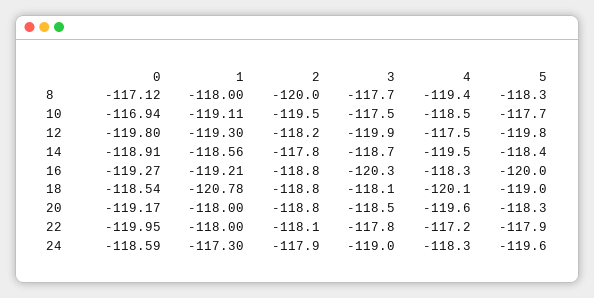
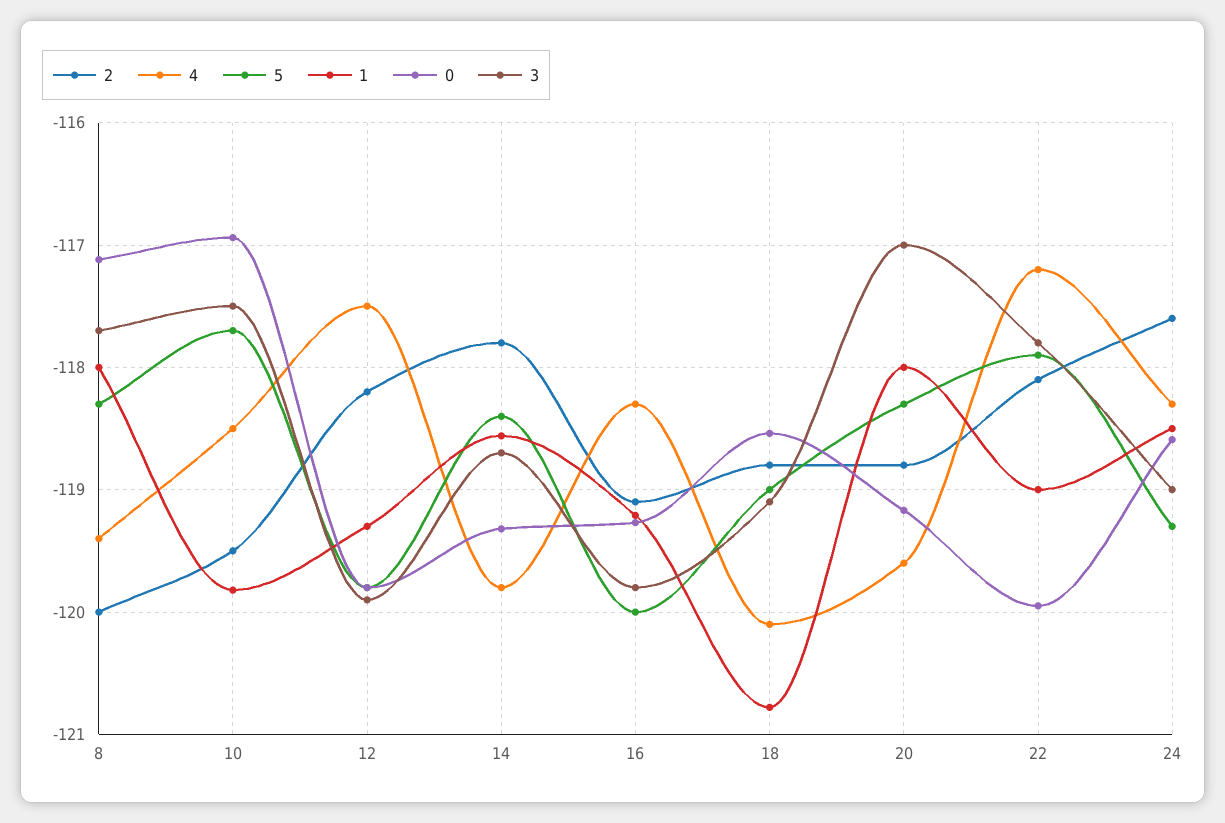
  {
    "0": {
      "8": -117.12,
      "10": -116.94,
      "12": -119.8,
-     "14": -118.91,
+     "14": -119.3,
      "16": -119.27,
      "18": -118.54,
      "20": -119.17,
      "22": -119.95,
      "24": -118.59
    },
    "1": {
      "8": -118,
-     "10": -119.11,
+     "10": -119.8,
      "12": -119.3,
      "14": -118.56,
      "16": -119.21,
      "18": -120.78,
      "20": -118,
-     "22": -118,
+     "22": -119,
-     "24": -117.3
+     "24": -118.5
    },
    "2": {
      "8": -120,
      "10": -119.5,
      "12": -118.2,
      "14": -117.8,
-     "16": -118.8,
+     "16": -119.1,
      "18": -118.8,
      "20": -118.8,
      "22": -118.1,
-     "24": -117.9
+     "24": -117.6
    },
    "3": {
      "8": -117.7,
      "10": -117.5,
      "12": -119.9,
      "14": -118.7,
-     "16": -120.3,
+     "16": -119.8,
-     "18": -118.1,
+     "18": -119.1,
-     "20": -118.5,
+     "20": -117,
      "22": -117.8,
      "24": -119
    },
    "4": {
      "8": -119.4,
      "10": -118.5,
      "12": -117.5,
-     "14": -119.5,
+     "14": -119.8,
      "16": -118.3,
      "18": -120.1,
      "20": -119.6,
      "22": -117.2,
      "24": -118.3
    },
    "5": {
      "8": -118.3,
      "10": -117.7,
      "12": -119.8,
      "14": -118.4,
      "16": -120,
      "18": -119,
      "20": -118.3,
      "22": -117.9,
-     "24": -119.6
+     "24": -119.3
    }
  }

